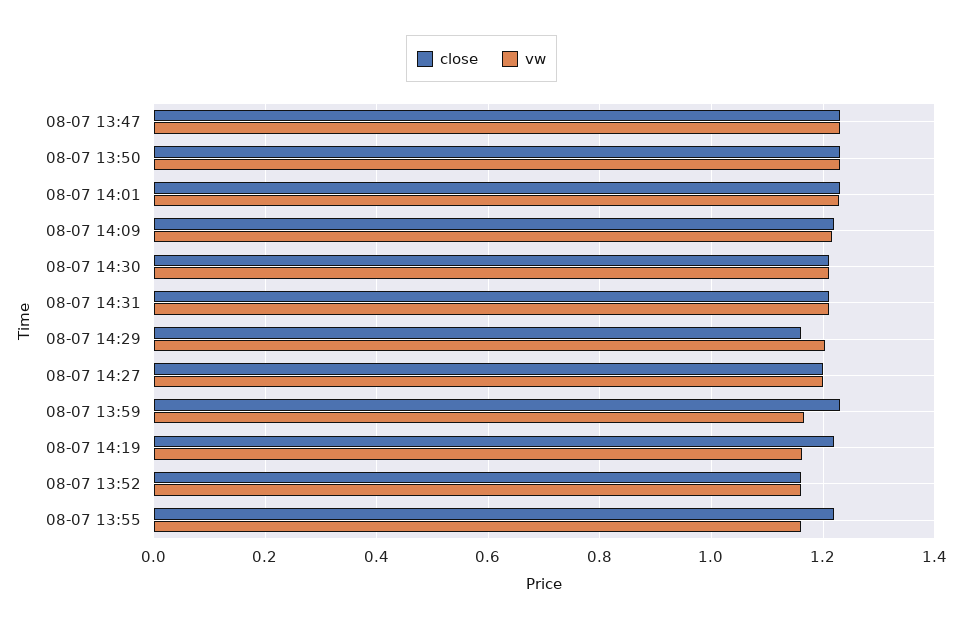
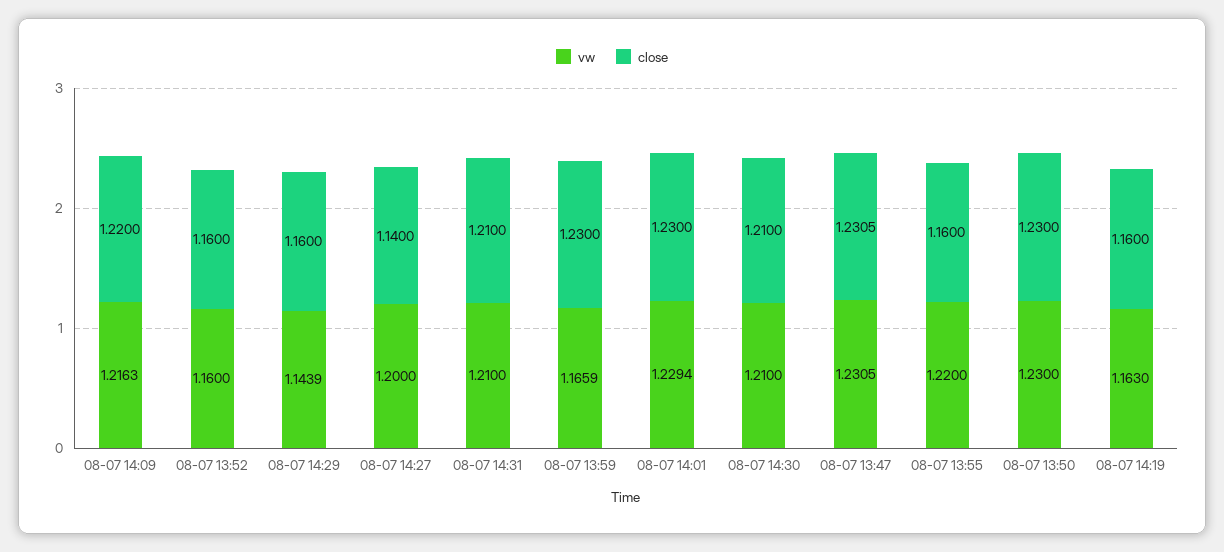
  {
    "close": {
      "08-07 13:47": 1.2305,
      "08-07 13:50": 1.23,
      "08-07 14:01": 1.23,
      "08-07 14:09": 1.22,
      "08-07 14:30": 1.21,
      "08-07 14:31": 1.21,
      "08-07 14:29": 1.16,
-     "08-07 14:27": 1.2,
+     "08-07 14:27": 1.14,
      "08-07 13:59": 1.23,
-     "08-07 14:19": 1.22,
+     "08-07 14:19": 1.16,
      "08-07 13:52": 1.16,
-     "08-07 13:55": 1.22
+     "08-07 13:55": 1.16
    },
    "vw": {
      "08-07 13:47": 1.2305,
      "08-07 13:50": 1.23,
      "08-07 14:01": 1.2294,
      "08-07 14:09": 1.2163,
      "08-07 14:30": 1.21,
      "08-07 14:31": 1.21,
-     "08-07 14:29": 1.2,
+     "08-07 14:29": 1.1439,
      "08-07 14:27": 1.2,
      "08-07 13:59": 1.1659,
      "08-07 14:19": 1.163,
      "08-07 13:52": 1.16,
-     "08-07 13:55": 1.16
+     "08-07 13:55": 1.22
    }
  }

